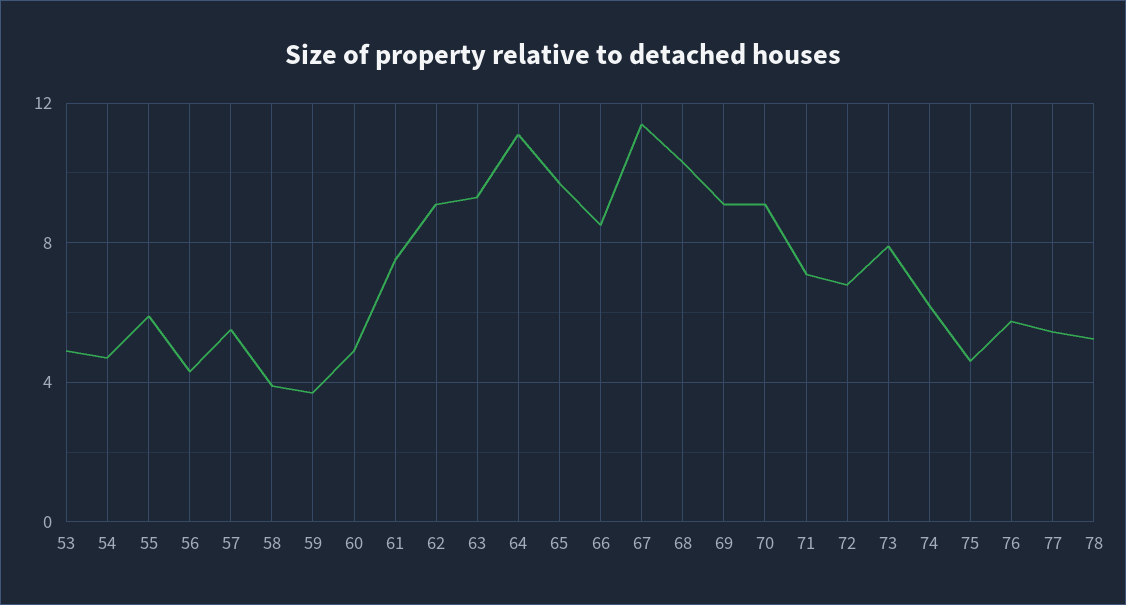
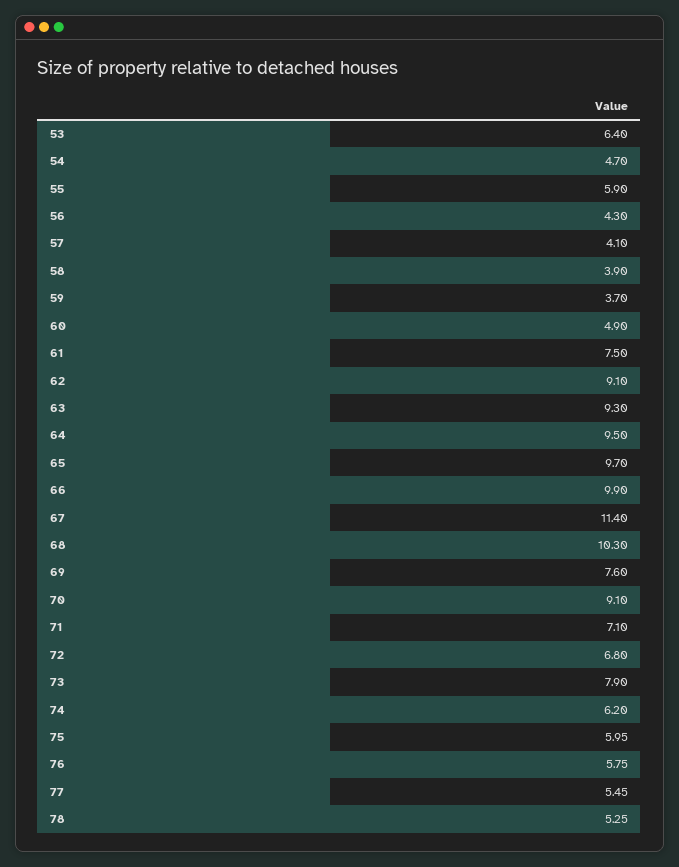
  {
-   "53": 5,
+   "53": 6.4,
    "54": 4.7,
    "55": 5.9,
    "56": 4.3,
-   "57": 5.5,
+   "57": 4.1,
    "58": 3.9,
    "59": 3.7,
    "60": 4.9,
    "61": 7.5,
    "62": 9.1,
    "63": 9.3,
-   "64": 11,
+   "64": 9.5,
    "65": 9.7,
-   "66": 8.5,
+   "66": 9.9,
    "67": 11.4,
    "68": 10.3,
-   "69": 9,
+   "69": 7.6,
    "70": 9.1,
    "71": 7.1,
    "72": 6.8,
    "73": 7.9,
    "74": 6.2,
-   "75": 4.5,
+   "75": 5.95,
    "76": 5.75,
    "77": 5.45,
    "78": 5.25
  }

